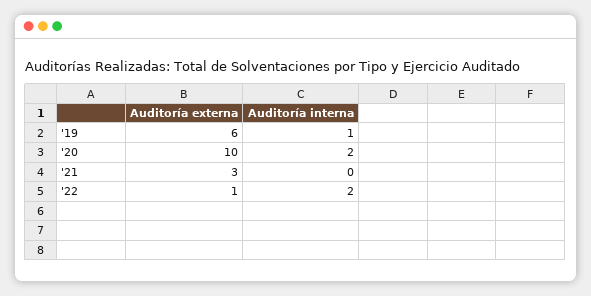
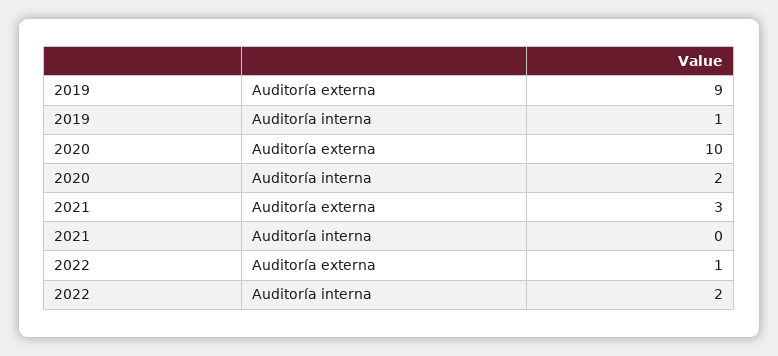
  {
    "Auditoría externa": {
-     "'19": 6,
+     "'19": 9,
      "'20": 10,
      "'21": 3,
      "'22": 1
    },
    "Auditoría interna": {
      "'19": 1,
      "'20": 2,
      "'21": 0,
      "'22": 2
    }
  }

